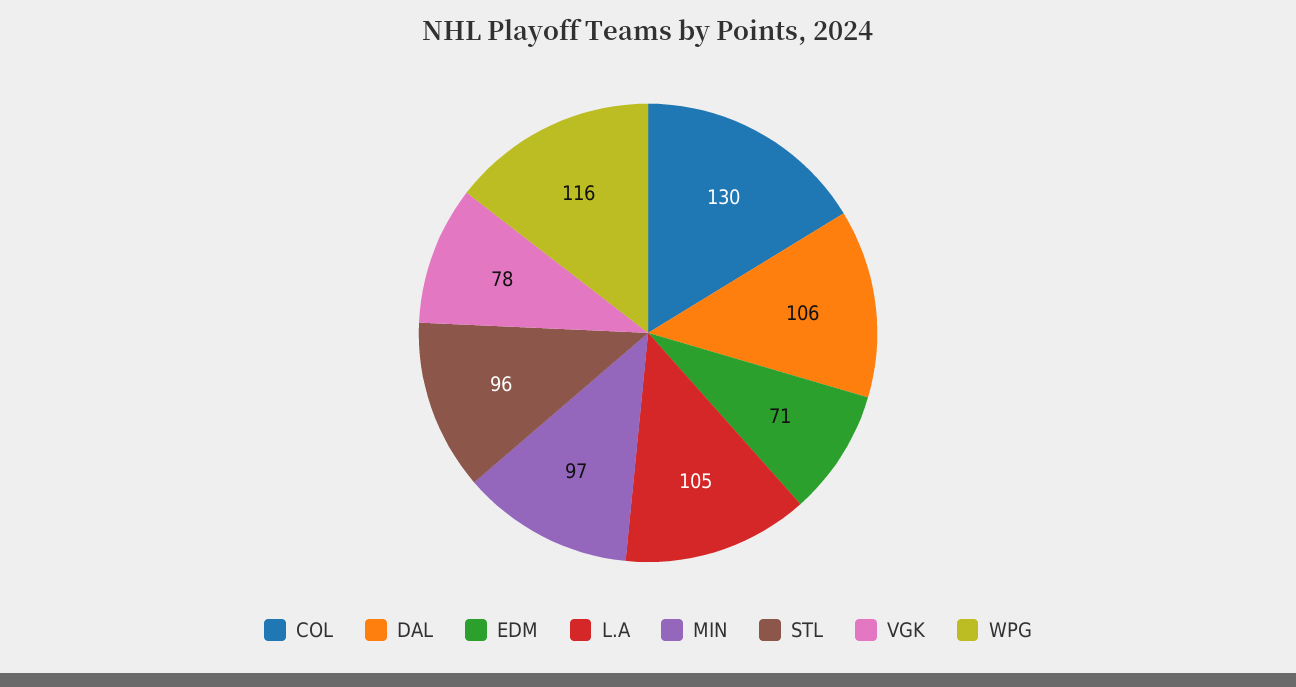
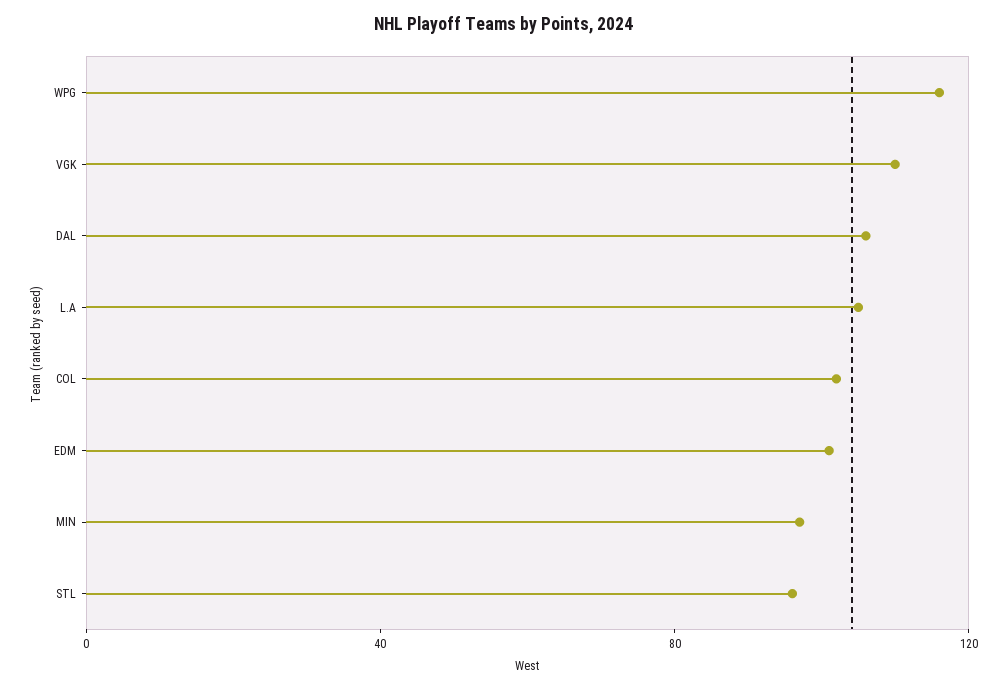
  {
-   "COL": 130,
+   "COL": 100,
    "DAL": 106,
-   "EDM": 71,
+   "EDM": 100,
    "L.A": 105,
    "MIN": 97,
    "STL": 96,
-   "VGK": 78,
+   "VGK": 110,
    "WPG": 116
  }

